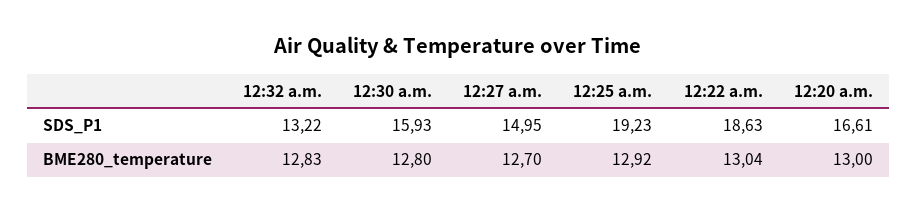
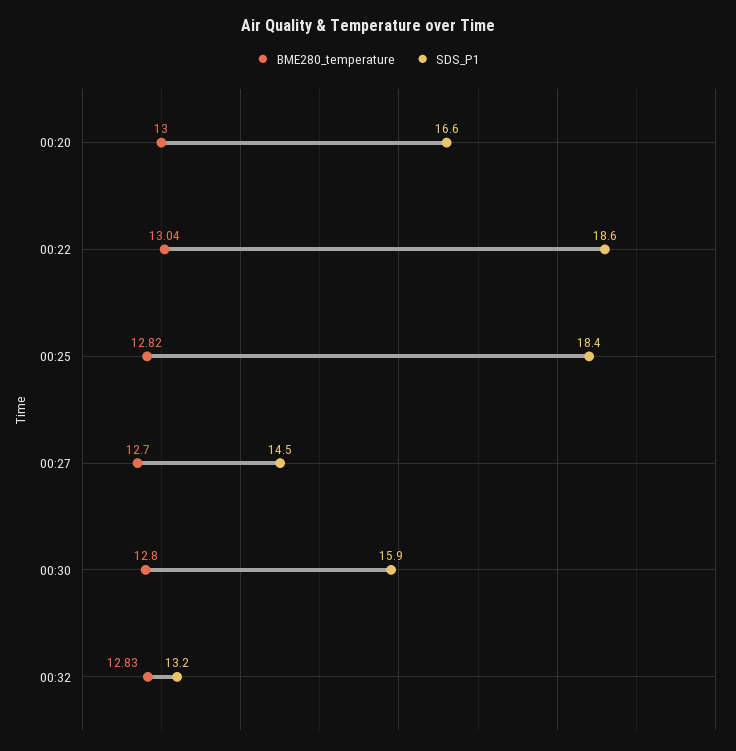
  {
    "SDS_P1": {
      "12:32 a.m.": 13.22,
      "12:30 a.m.": 15.93,
-     "12:27 a.m.": 14.95,
+     "12:27 a.m.": 14.5,
-     "12:25 a.m.": 19.23,
+     "12:25 a.m.": 18.4,
      "12:22 a.m.": 18.63,
      "12:20 a.m.": 16.61
    },
    "BME280_temperature": {
      "12:32 a.m.": 12.83,
      "12:30 a.m.": 12.8,
      "12:27 a.m.": 12.7,
-     "12:25 a.m.": 12.92,
+     "12:25 a.m.": 12.82,
      "12:22 a.m.": 13.04,
      "12:20 a.m.": 13
    }
  }

